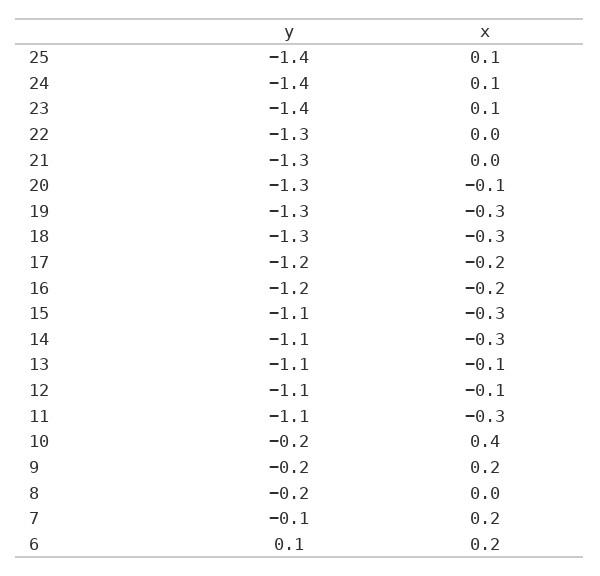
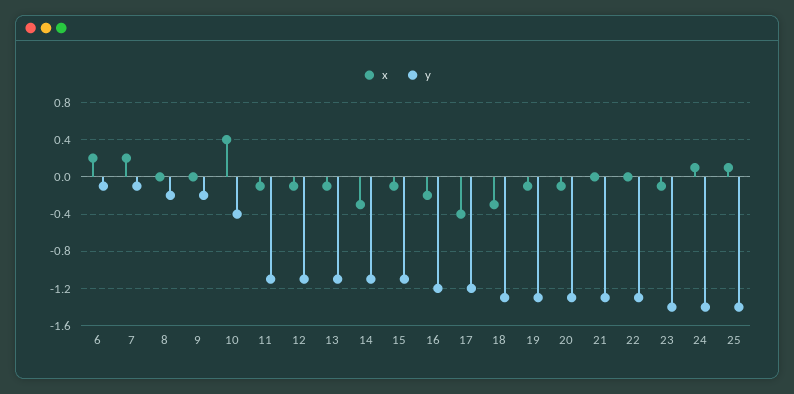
  {
    "y": {
      "25": -1.4,
      "24": -1.4,
      "23": -1.4,
      "22": -1.3,
      "21": -1.3,
      "20": -1.3,
      "19": -1.3,
      "18": -1.3,
      "17": -1.2,
      "16": -1.2,
      "15": -1.1,
      "14": -1.1,
      "13": -1.1,
      "12": -1.1,
      "11": -1.1,
-     "10": -0.2,
+     "10": -0.4,
      "9": -0.2,
      "8": -0.2,
      "7": -0.1,
-     "6": 0.1
+     "6": -0.1
    },
    "x": {
      "25": 0.1,
      "24": 0.1,
-     "23": 0.1,
+     "23": -0.1,
      "22": 0,
      "21": 0,
      "20": -0.1,
-     "19": -0.3,
+     "19": -0.1,
      "18": -0.3,
-     "17": -0.2,
+     "17": -0.4,
      "16": -0.2,
-     "15": -0.3,
+     "15": -0.1,
      "14": -0.3,
      "13": -0.1,
      "12": -0.1,
-     "11": -0.3,
+     "11": -0.1,
      "10": 0.4,
-     "9": 0.2,
+     "9": 0,
      "8": 0,
      "7": 0.2,
      "6": 0.2
    }
  }

